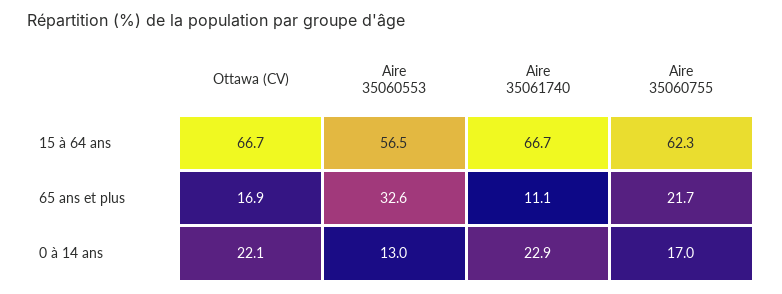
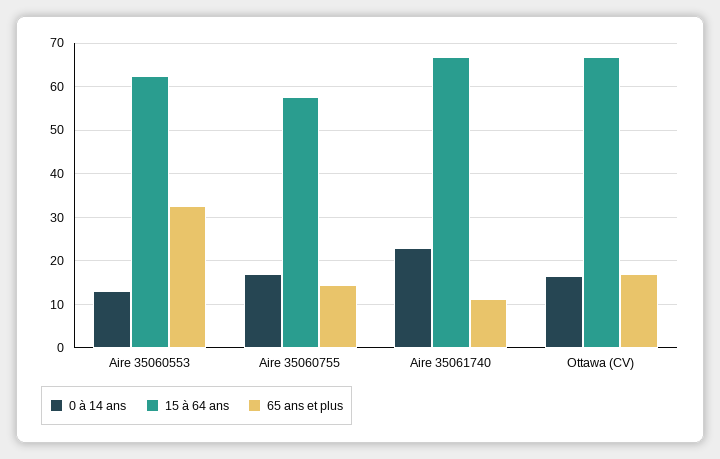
  {
    "15 à 64 ans": {
      "Ottawa (CV)": 66.7,
-     "Aire 35060553": 56.5,
+     "Aire 35060553": 62,
      "Aire 35061740": 66.7,
-     "Aire 35060755": 62.3
+     "Aire 35060755": 58
    },
    "65 ans et plus": {
      "Ottawa (CV)": 16.9,
      "Aire 35060553": 32.6,
      "Aire 35061740": 11.1,
-     "Aire 35060755": 21.7
+     "Aire 35060755": 14
    },
    "0 à 14 ans": {
-     "Ottawa (CV)": 22.1,
+     "Ottawa (CV)": 16,
      "Aire 35060553": 13,
      "Aire 35061740": 22.9,
      "Aire 35060755": 17
    }
  }

